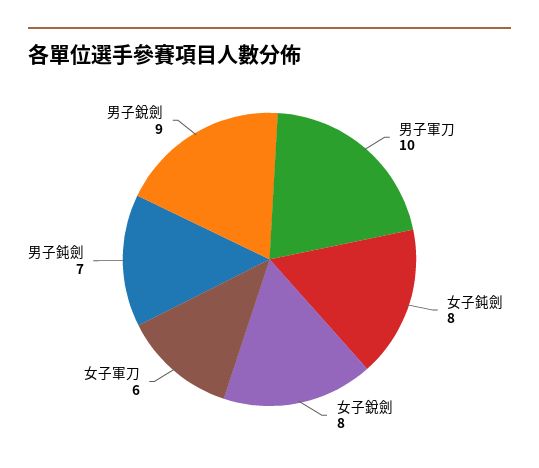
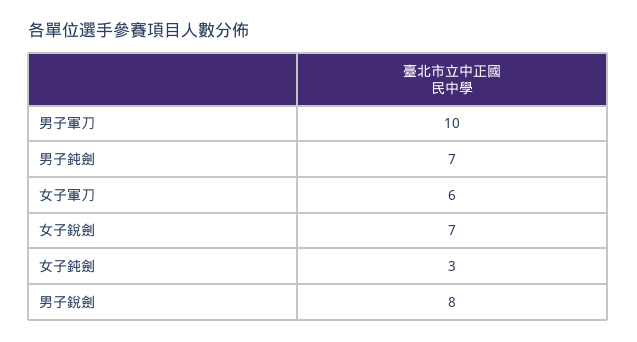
  {
    "男子軍刀": 10,
-   "女子鈍劍": 8,
+   "女子鈍劍": 3,
-   "女子銳劍": 8,
+   "女子銳劍": 7,
    "女子軍刀": 6,
    "男子鈍劍": 7,
-   "男子銳劍": 9
+   "男子銳劍": 8
  }

